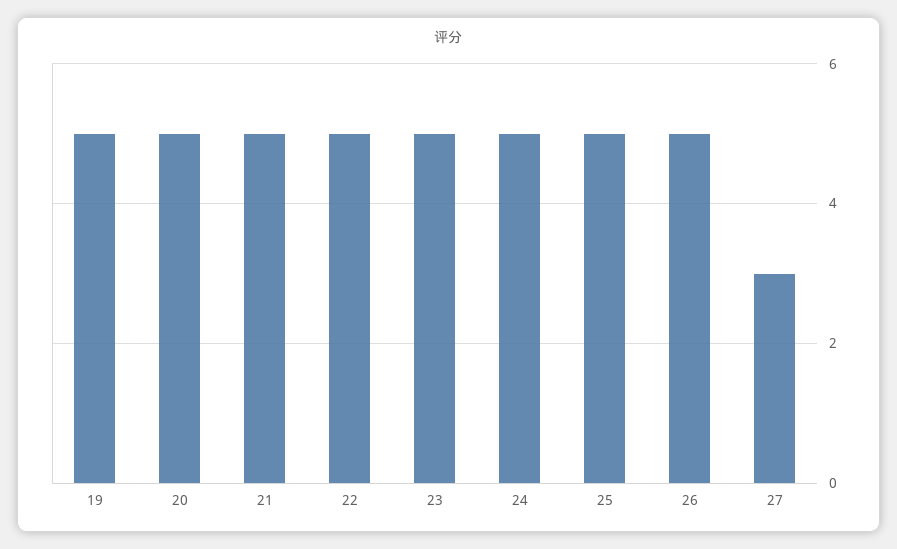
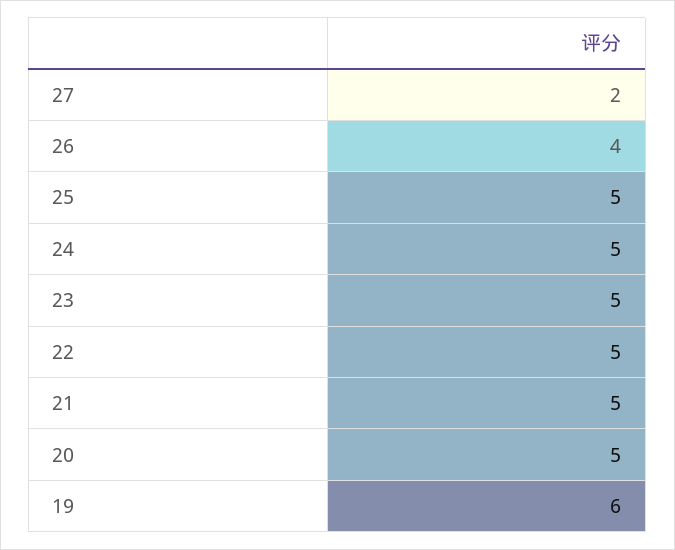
  {
-   "19": 5,
+   "19": 6,
    "20": 5,
    "21": 5,
    "22": 5,
    "23": 5,
    "24": 5,
    "25": 5,
-   "26": 5,
+   "26": 4,
-   "27": 3
+   "27": 2
  }

